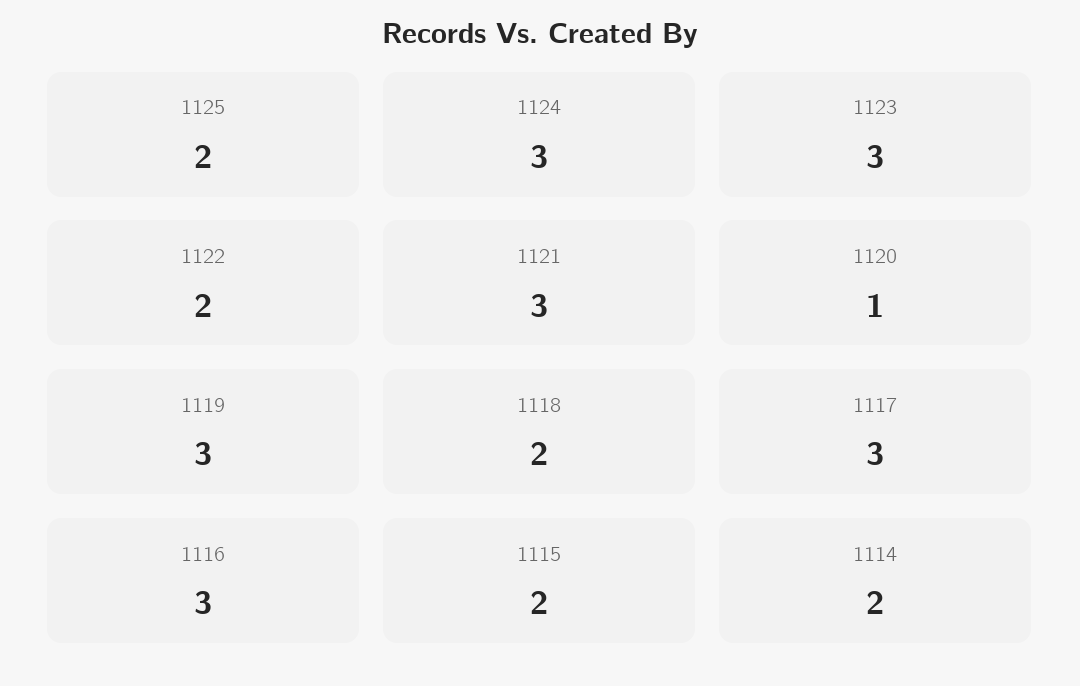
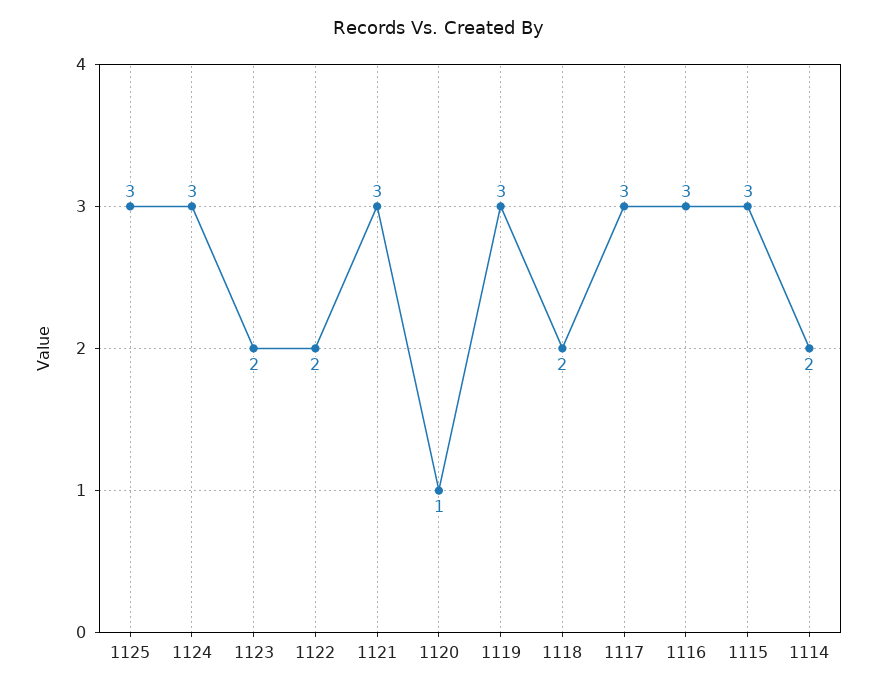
  {
-   "1125": 2,
+   "1125": 3,
    "1124": 3,
-   "1123": 3,
+   "1123": 2,
    "1122": 2,
    "1121": 3,
    "1120": 1,
    "1119": 3,
    "1118": 2,
    "1117": 3,
    "1116": 3,
-   "1115": 2,
+   "1115": 3,
    "1114": 2
  }

